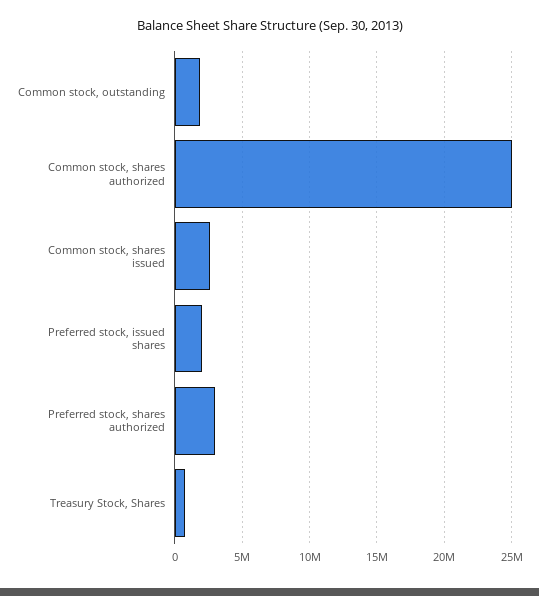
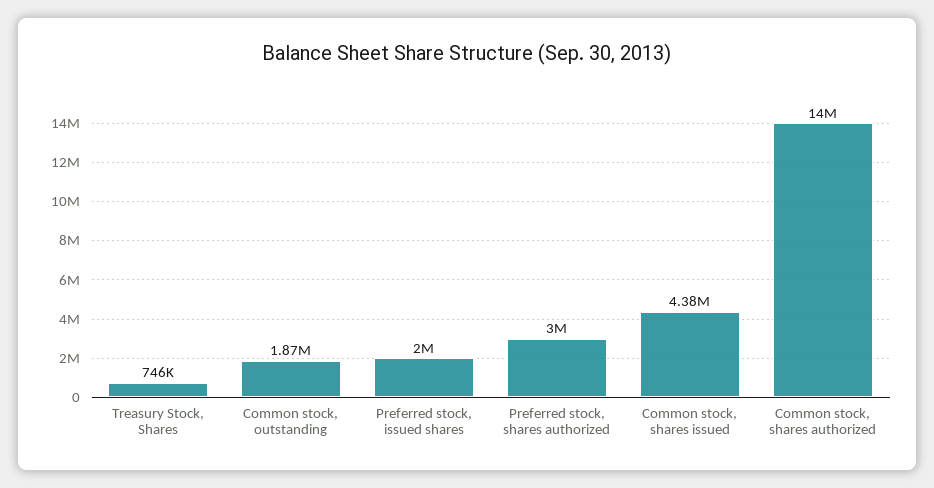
  {
    "Common stock, outstanding": 1870000,
-   "Common stock, shares authorized": 25000000,
+   "Common stock, shares authorized": 14000000,
-   "Common stock, shares issued": 2500000,
+   "Common stock, shares issued": 4380000,
    "Preferred stock, issued shares": 2000000,
    "Preferred stock, shares authorized": 3000000,
    "Treasury Stock, Shares": 746000
  }

